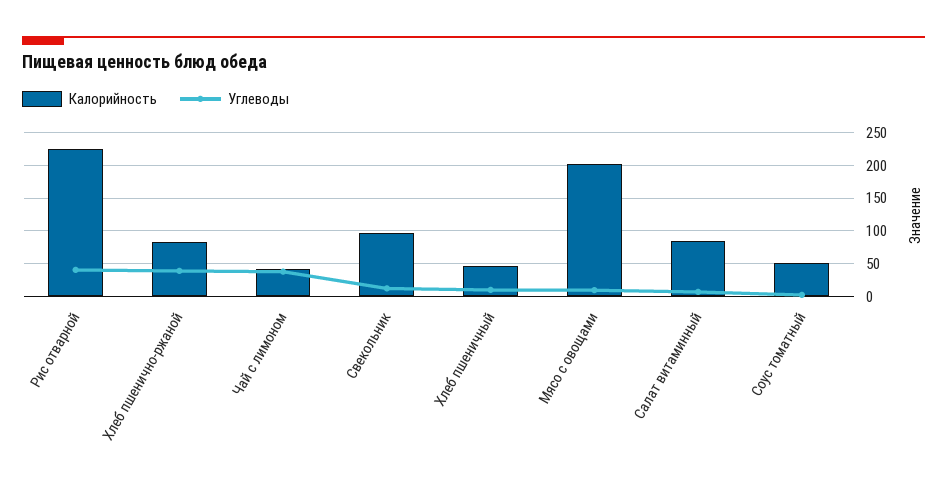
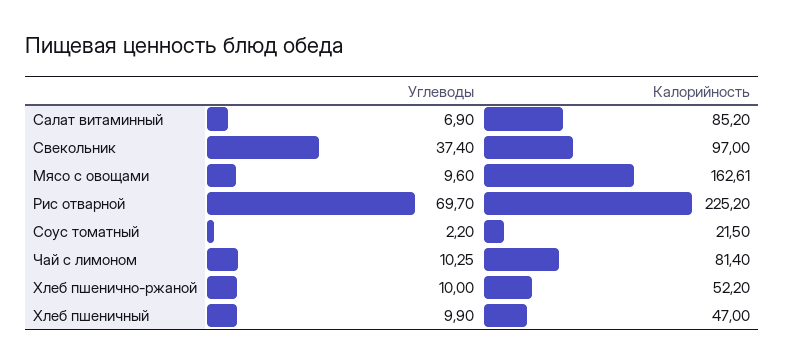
  {
    "Калорийность": {
      "Рис отварной": 225.2,
-     "Хлеб пшенично-ржаной": 80,
+     "Хлеб пшенично-ржаной": 52.2,
-     "Чай с лимоном": 40,
+     "Чай с лимоном": 81.4,
      "Свекольник": 97,
      "Хлеб пшеничный": 47,
-     "Мясо с овощами": 200,
+     "Мясо с овощами": 162.61,
      "Салат витаминный": 85.2,
-     "Соус томатный": 50
+     "Соус томатный": 21.5
    },
    "Углеводы": {
-     "Рис отварной": 40,
+     "Рис отварной": 69.7,
-     "Хлеб пшенично-ржаной": 40,
+     "Хлеб пшенично-ржаной": 10,
-     "Чай с лимоном": 40,
+     "Чай с лимоном": 10.25,
-     "Свекольник": 10,
+     "Свекольник": 37.4,
      "Хлеб пшеничный": 9.9,
      "Мясо с овощами": 9.6,
      "Салат витаминный": 6.9,
      "Соус томатный": 2.2
    }
  }

